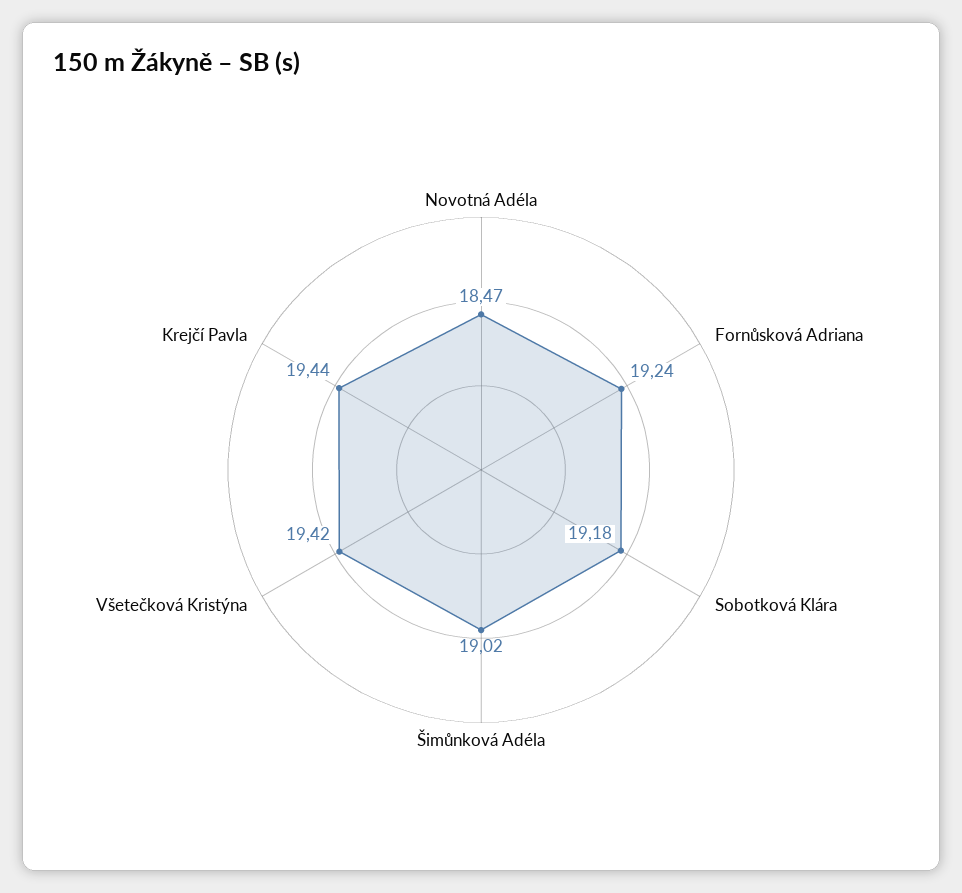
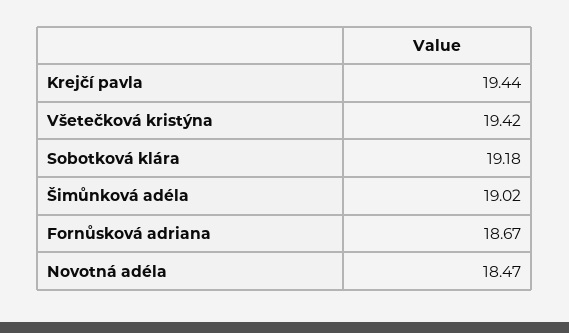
  {
    "Novotná Adéla": 18.47,
-   "Fornůsková Adriana": 19.24,
+   "Fornůsková Adriana": 18.67,
    "Sobotková Klára": 19.18,
    "Šimůnková Adéla": 19.02,
    "Všetečková Kristýna": 19.42,
    "Krejčí Pavla": 19.44
  }

